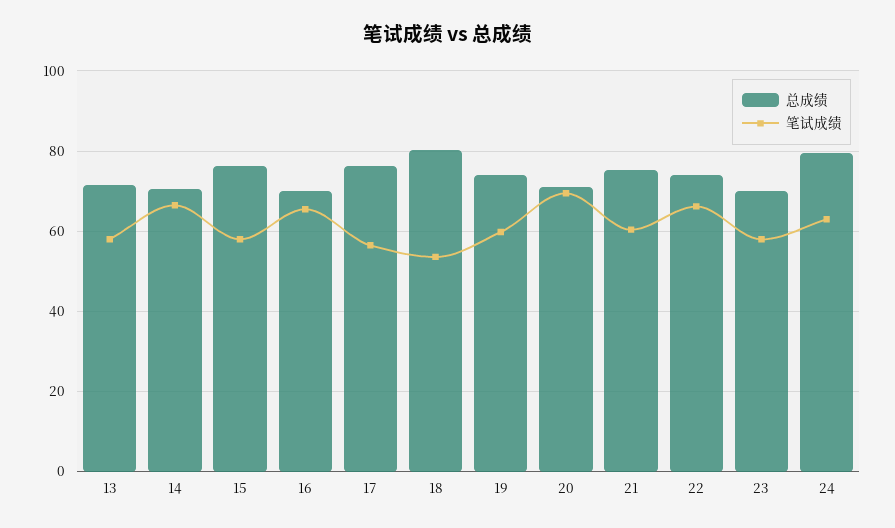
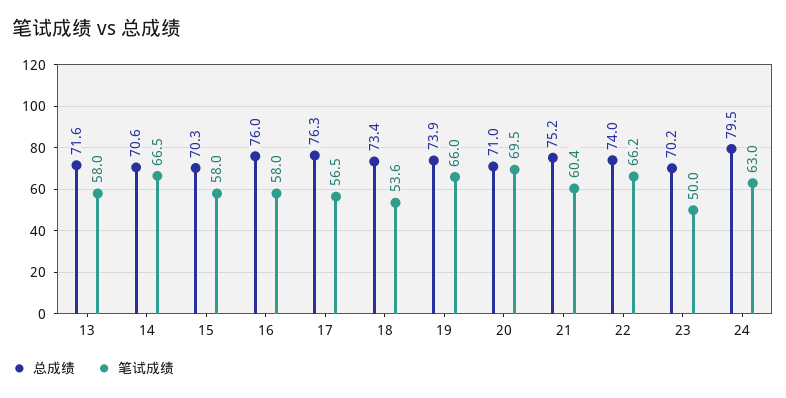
  {
    "总成绩": {
      "13": 71.6,
      "14": 70.6,
-     "15": 76,
+     "15": 70.3,
-     "16": 70,
+     "16": 76,
      "17": 76.3,
-     "18": 80,
+     "18": 73.4,
      "19": 73.9,
      "20": 71,
      "21": 75.2,
      "22": 74,
      "23": 70.2,
      "24": 79.5
    },
    "笔试成绩": {
      "13": 58,
      "14": 66.5,
      "15": 58,
-     "16": 66,
+     "16": 58,
      "17": 56.5,
      "18": 53.6,
-     "19": 60,
+     "19": 66,
      "20": 69.5,
      "21": 60.4,
      "22": 66.2,
-     "23": 58,
+     "23": 50,
      "24": 63
    }
  }

